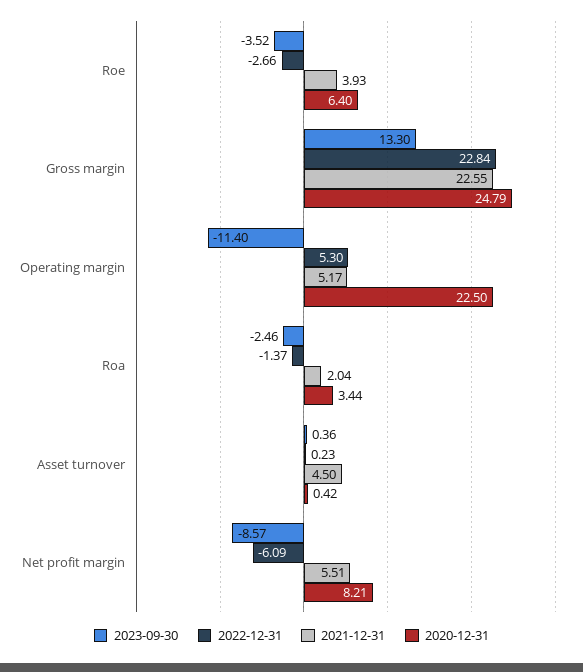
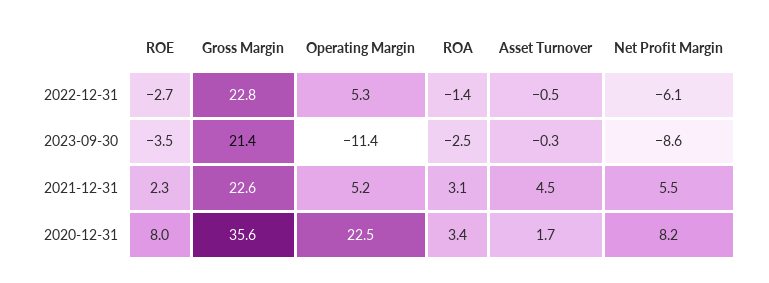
  {
    "2023-09-30": {
      "Roe": -3.52,
-     "Gross margin": 13.3,
+     "Gross margin": 21.4,
      "Operating margin": -11.4,
      "Roa": -2.46,
-     "Asset turnover": 0.36,
+     "Asset turnover": -0.3,
      "Net profit margin": -8.57
    },
    "2022-12-31": {
      "Roe": -2.66,
      "Gross margin": 22.84,
      "Operating margin": 5.3,
      "Roa": -1.37,
-     "Asset turnover": 0.23,
+     "Asset turnover": -0.5,
      "Net profit margin": -6.09
    },
    "2021-12-31": {
-     "Roe": 3.93,
+     "Roe": 2.3,
      "Gross margin": 22.55,
      "Operating margin": 5.17,
-     "Roa": 2.04,
+     "Roa": 3.1,
      "Asset turnover": 4.5,
      "Net profit margin": 5.51
    },
    "2020-12-31": {
-     "Roe": 6.4,
+     "Roe": 8,
-     "Gross margin": 24.79,
+     "Gross margin": 35.6,
      "Operating margin": 22.5,
      "Roa": 3.44,
-     "Asset turnover": 0.42,
+     "Asset turnover": 1.7,
      "Net profit margin": 8.21
    }
  }

